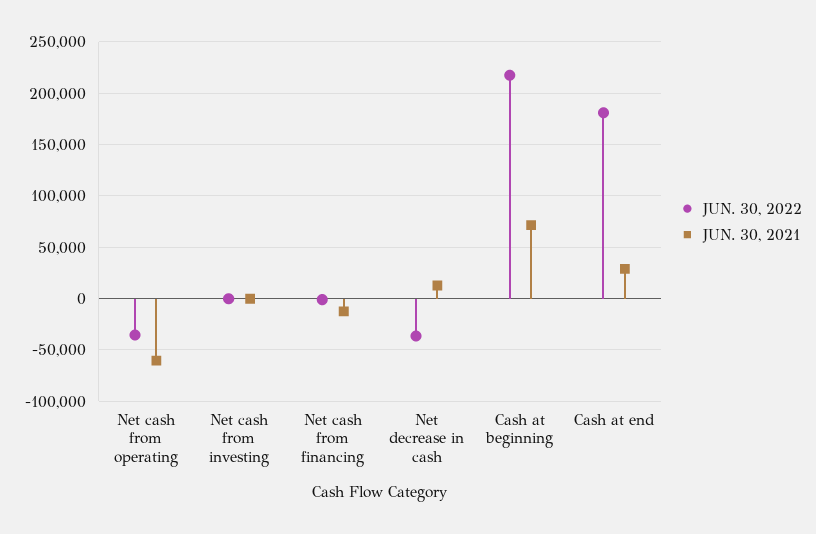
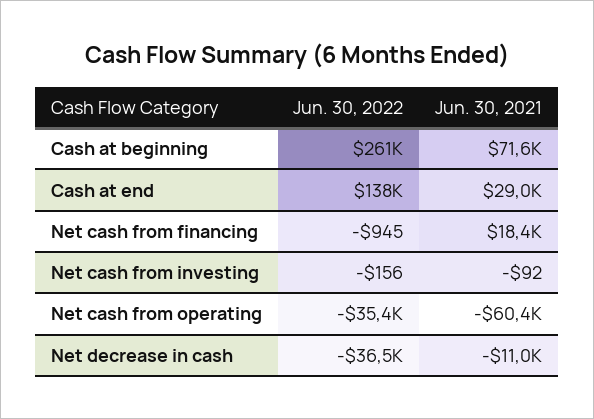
  {
    "JUN. 30, 2022": {
      "Net cash from operating": -35400,
      "Net cash from investing": -156,
      "Net cash from financing": -945,
      "Net decrease in cash": -36500,
-     "Cash at beginning": 220000,
+     "Cash at beginning": 261000,
-     "Cash at end": 180000
+     "Cash at end": 138000
    },
    "JUN. 30, 2021": {
      "Net cash from operating": -60400,
      "Net cash from investing": -92,
-     "Net cash from financing": -10000,
+     "Net cash from financing": 18400,
-     "Net decrease in cash": 10000,
+     "Net decrease in cash": -11000,
      "Cash at beginning": 71600,
      "Cash at end": 29000
    }
  }

